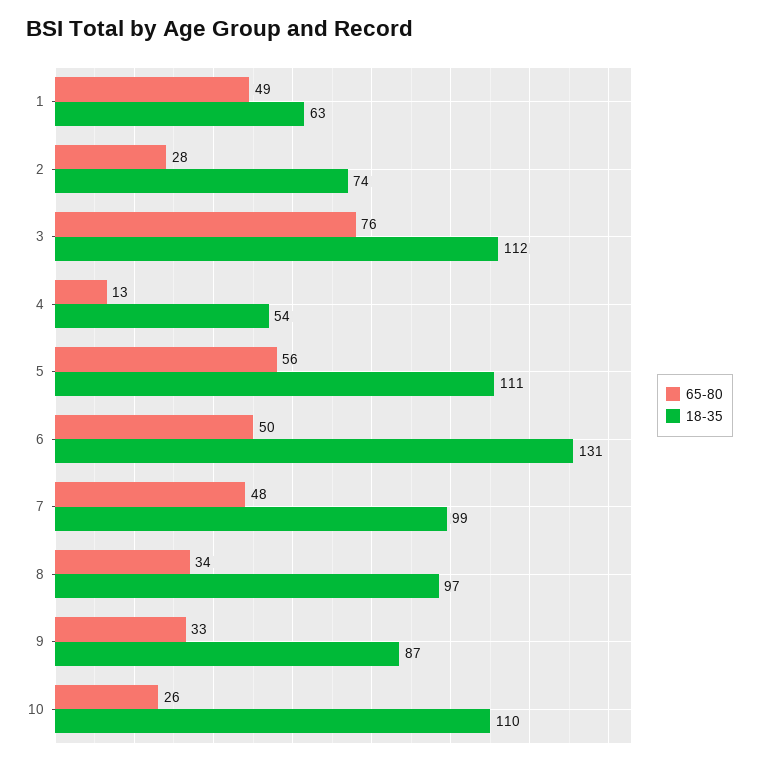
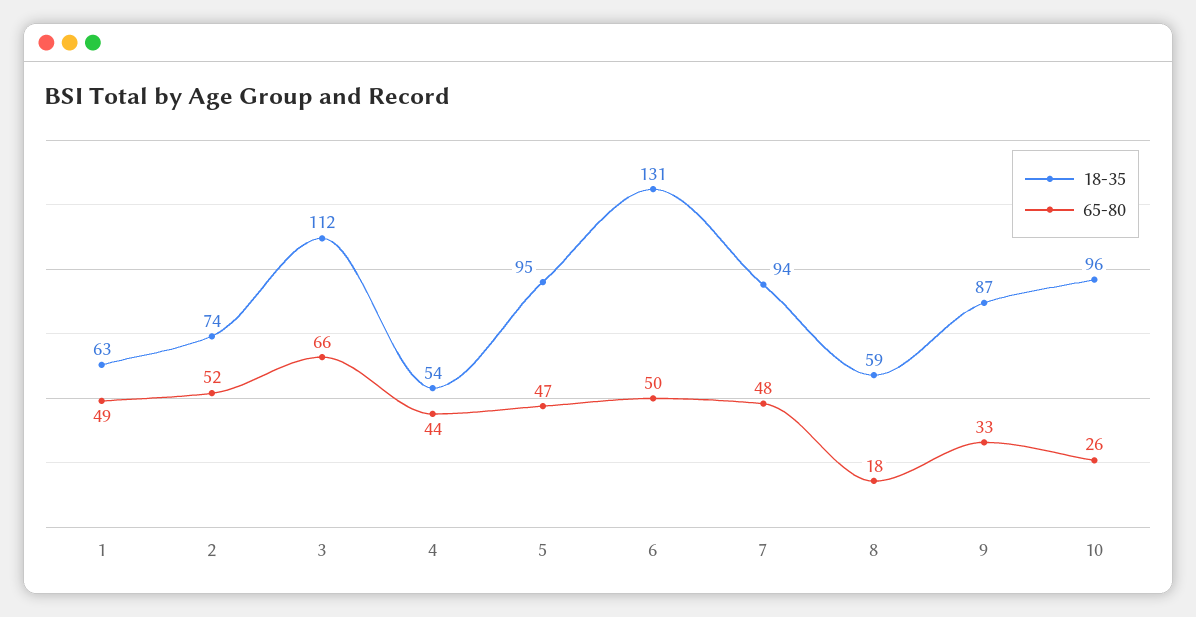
  {
    "65-80": {
      "1": 49,
-     "2": 28,
+     "2": 52,
-     "3": 76,
+     "3": 66,
-     "4": 13,
+     "4": 44,
-     "5": 56,
+     "5": 47,
      "6": 50,
      "7": 48,
-     "8": 34,
+     "8": 18,
      "9": 33,
      "10": 26
    },
    "18-35": {
      "1": 63,
      "2": 74,
      "3": 112,
      "4": 54,
-     "5": 111,
+     "5": 95,
      "6": 131,
-     "7": 99,
+     "7": 94,
-     "8": 97,
+     "8": 59,
      "9": 87,
-     "10": 110
+     "10": 96
    }
  }

